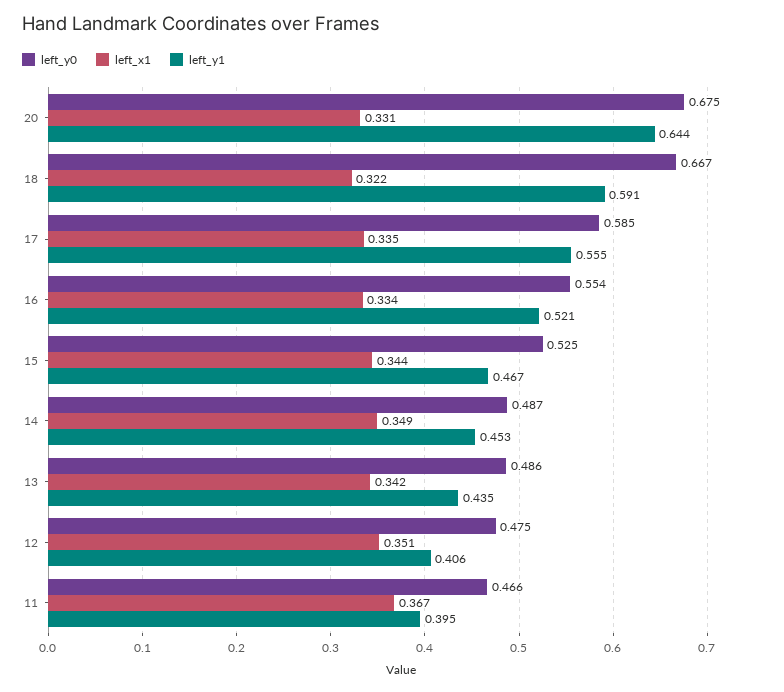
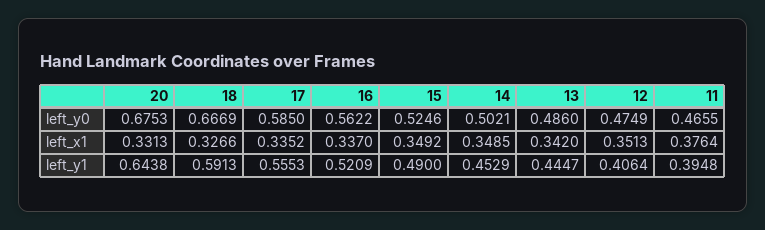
  {
    "left_y0": {
      "20": 0.6753,
      "18": 0.6669,
      "17": 0.585,
-     "16": 0.554,
+     "16": 0.5622,
      "15": 0.5246,
-     "14": 0.487,
+     "14": 0.5021,
      "13": 0.486,
      "12": 0.4749,
      "11": 0.4655
    },
    "left_x1": {
      "20": 0.3313,
-     "18": 0.322,
+     "18": 0.3266,
      "17": 0.3352,
-     "16": 0.334,
+     "16": 0.337,
-     "15": 0.344,
+     "15": 0.3492,
      "14": 0.3485,
      "13": 0.342,
      "12": 0.3513,
-     "11": 0.367
+     "11": 0.3764
    },
    "left_y1": {
      "20": 0.6438,
      "18": 0.5913,
      "17": 0.5553,
      "16": 0.5209,
-     "15": 0.467,
+     "15": 0.49,
      "14": 0.4529,
-     "13": 0.435,
+     "13": 0.4447,
      "12": 0.4064,
      "11": 0.3948
    }
  }

